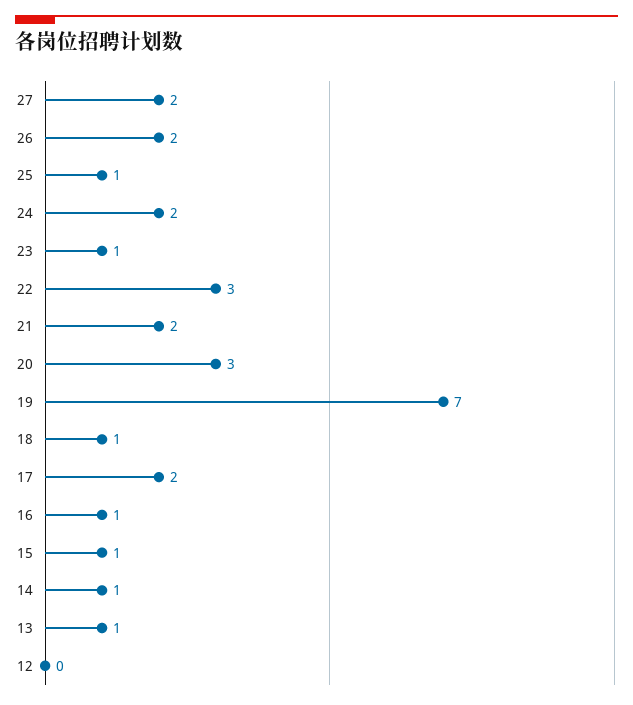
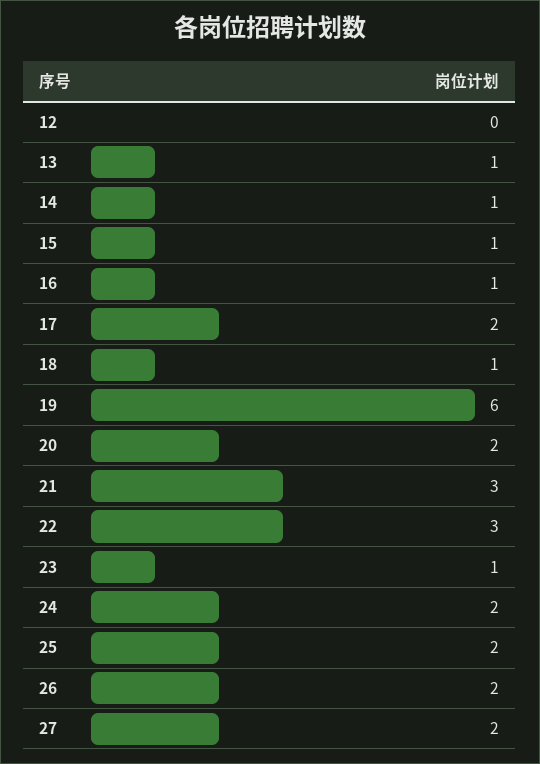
  {
    "27": 2,
    "26": 2,
-   "25": 1,
+   "25": 2,
    "24": 2,
    "23": 1,
    "22": 3,
-   "21": 2,
+   "21": 3,
-   "20": 3,
+   "20": 2,
-   "19": 7,
+   "19": 6,
    "18": 1,
    "17": 2,
    "16": 1,
    "15": 1,
    "14": 1,
    "13": 1,
    "12": 0
  }

